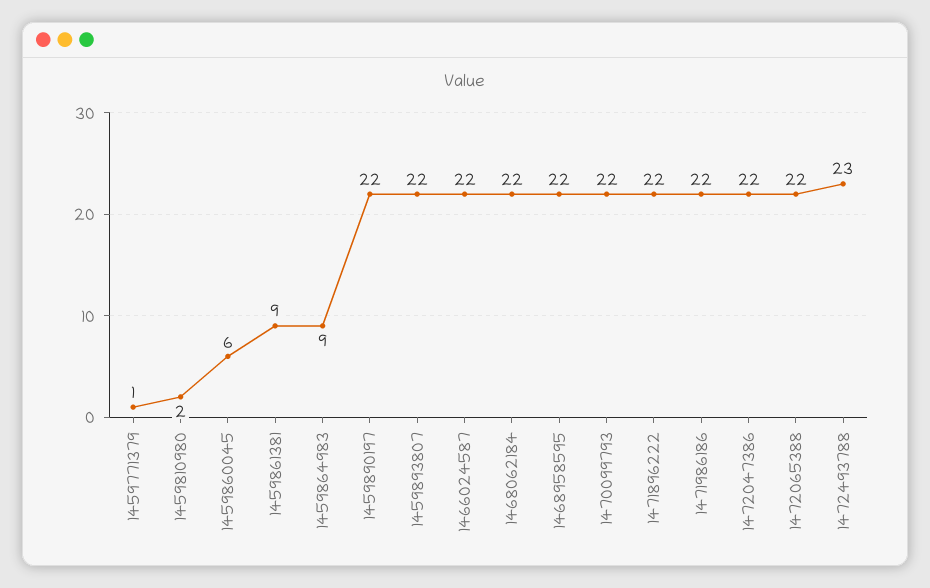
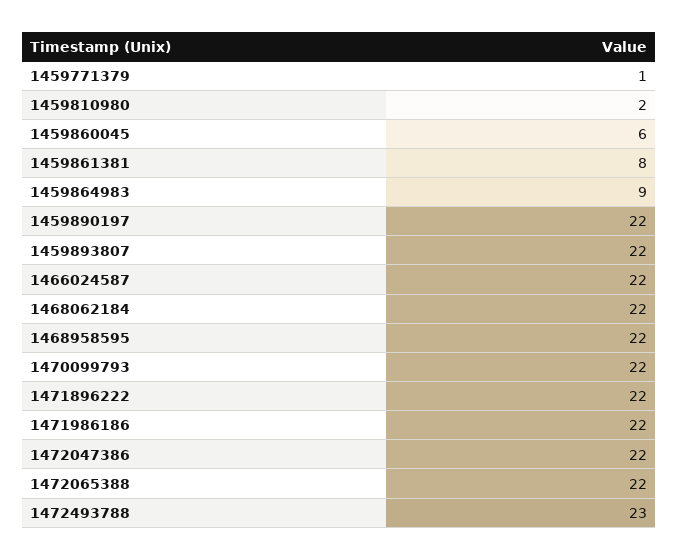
  {
    "1459771379": 1,
    "1459810980": 2,
    "1459860045": 6,
-   "1459861381": 9,
+   "1459861381": 8,
    "1459864983": 9,
    "1459890197": 22,
    "1459893807": 22,
    "1466024587": 22,
    "1468062184": 22,
    "1468958595": 22,
    "1470099793": 22,
    "1471896222": 22,
    "1471986186": 22,
    "1472047386": 22,
    "1472065388": 22,
    "1472493788": 23
  }

